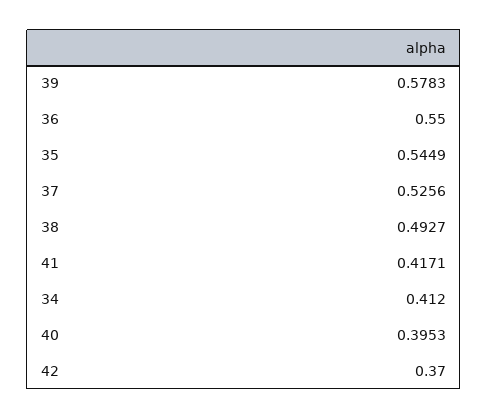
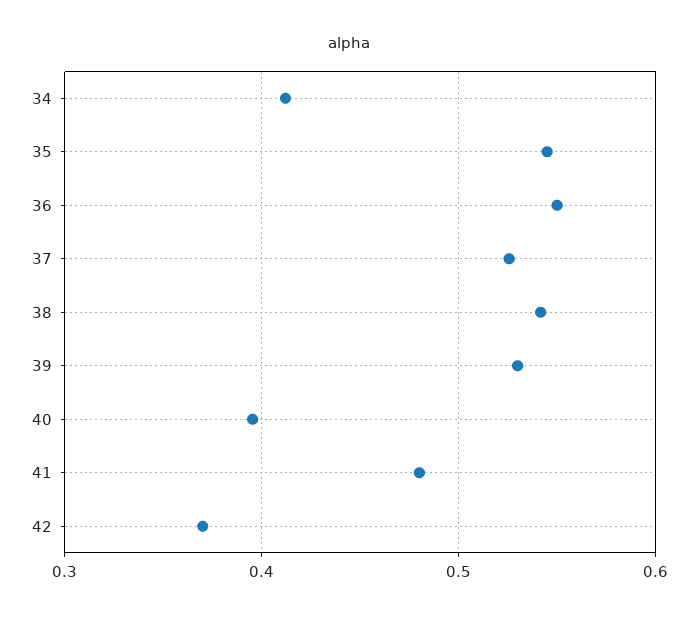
  {
-   "39": 0.5783,
+   "39": 0.53,
    "36": 0.55,
    "35": 0.5449,
    "37": 0.5256,
-   "38": 0.4927,
+   "38": 0.54,
-   "41": 0.4171,
+   "41": 0.48,
    "34": 0.412,
    "40": 0.3953,
    "42": 0.37
  }

